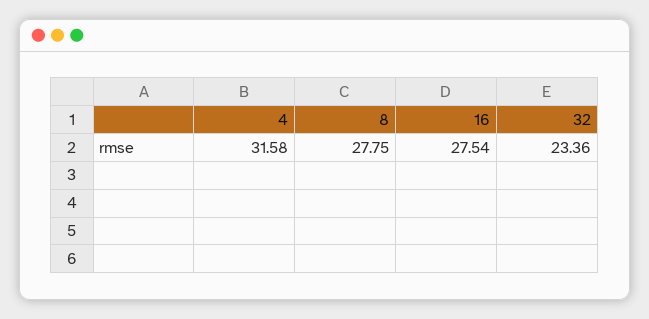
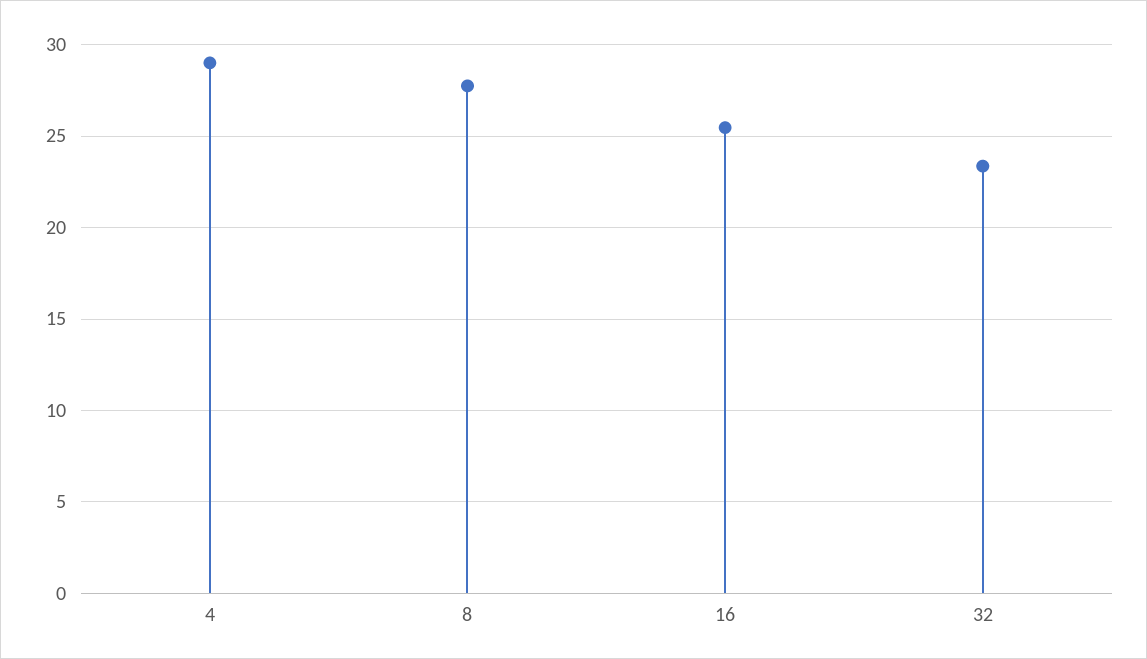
  {
-   "4": 31.58,
+   "4": 29,
    "8": 27.75,
-   "16": 27.54,
+   "16": 25.5,
    "32": 23.36
  }

